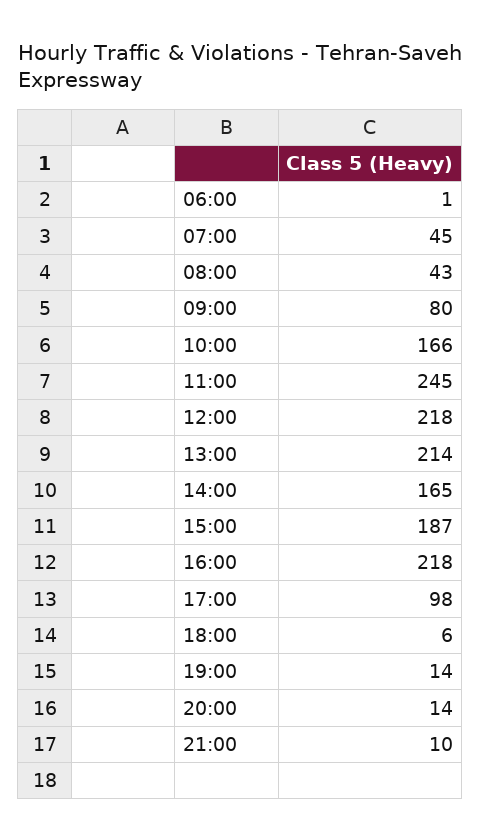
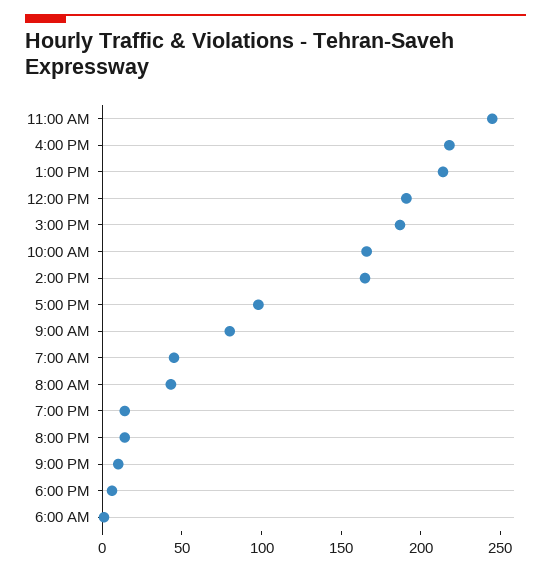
  {
    "06:00": 1,
    "07:00": 45,
    "08:00": 43,
    "09:00": 80,
    "10:00": 166,
    "11:00": 245,
-   "12:00": 218,
+   "12:00": 190,
    "13:00": 214,
    "14:00": 165,
    "15:00": 187,
    "16:00": 218,
    "17:00": 98,
    "18:00": 6,
    "19:00": 14,
    "20:00": 14,
    "21:00": 10
  }

